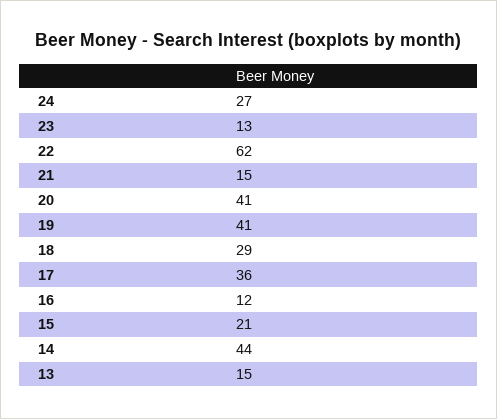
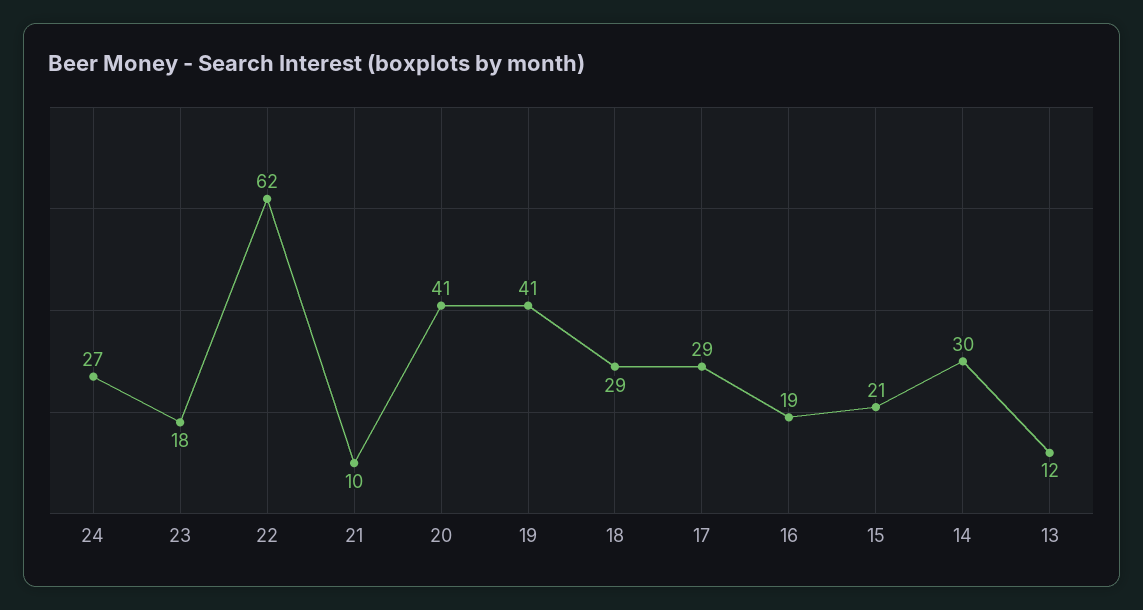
  {
    "24": 27,
-   "23": 13,
+   "23": 18,
    "22": 62,
-   "21": 15,
+   "21": 10,
    "20": 41,
    "19": 41,
    "18": 29,
-   "17": 36,
+   "17": 29,
-   "16": 12,
+   "16": 19,
    "15": 21,
-   "14": 44,
+   "14": 30,
-   "13": 15
+   "13": 12
  }

